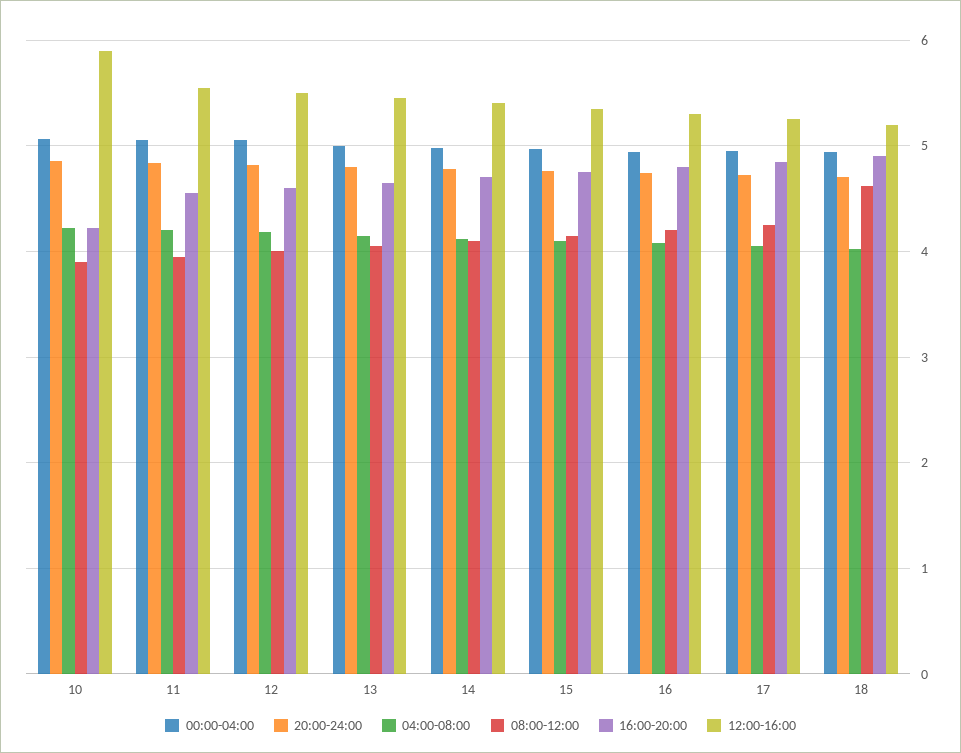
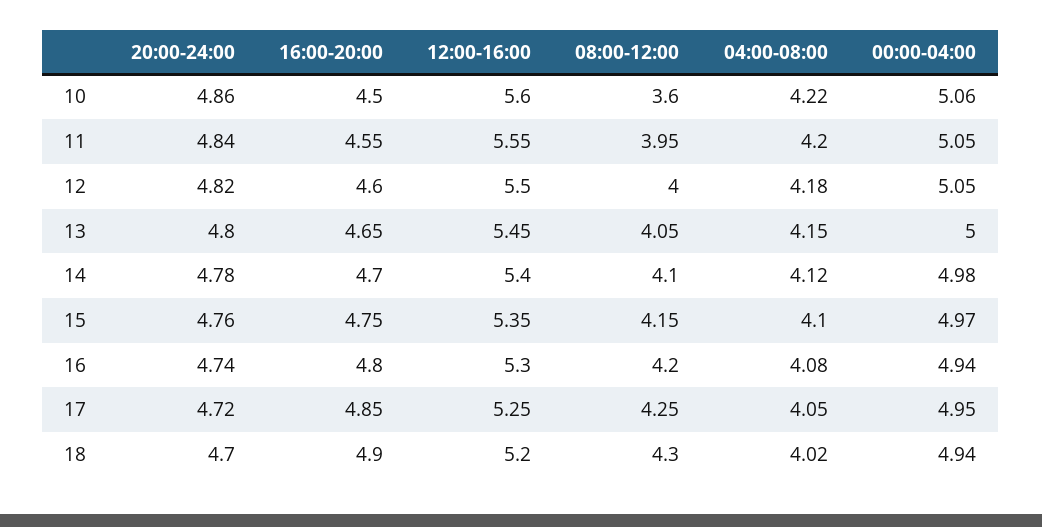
  {
    "00:00-04:00": {
      "10": 5.06,
      "11": 5.05,
      "12": 5.05,
      "13": 5,
      "14": 4.98,
      "15": 4.97,
      "16": 4.94,
      "17": 4.95,
      "18": 4.94
    },
    "20:00-24:00": {
      "10": 4.86,
      "11": 4.84,
      "12": 4.82,
      "13": 4.8,
      "14": 4.78,
      "15": 4.76,
      "16": 4.74,
      "17": 4.72,
      "18": 4.7
    },
    "04:00-08:00": {
      "10": 4.22,
      "11": 4.2,
      "12": 4.18,
      "13": 4.15,
      "14": 4.12,
      "15": 4.1,
      "16": 4.08,
      "17": 4.05,
      "18": 4.02
    },
    "08:00-12:00": {
-     "10": 3.9,
+     "10": 3.6,
      "11": 3.95,
      "12": 4,
      "13": 4.05,
      "14": 4.1,
      "15": 4.15,
      "16": 4.2,
      "17": 4.25,
-     "18": 4.6
+     "18": 4.3
    },
    "16:00-20:00": {
-     "10": 4.2,
+     "10": 4.5,
      "11": 4.55,
      "12": 4.6,
      "13": 4.65,
      "14": 4.7,
      "15": 4.75,
      "16": 4.8,
      "17": 4.85,
      "18": 4.9
    },
    "12:00-16:00": {
-     "10": 5.9,
+     "10": 5.6,
      "11": 5.55,
      "12": 5.5,
      "13": 5.45,
      "14": 5.4,
      "15": 5.35,
      "16": 5.3,
      "17": 5.25,
      "18": 5.2
    }
  }

